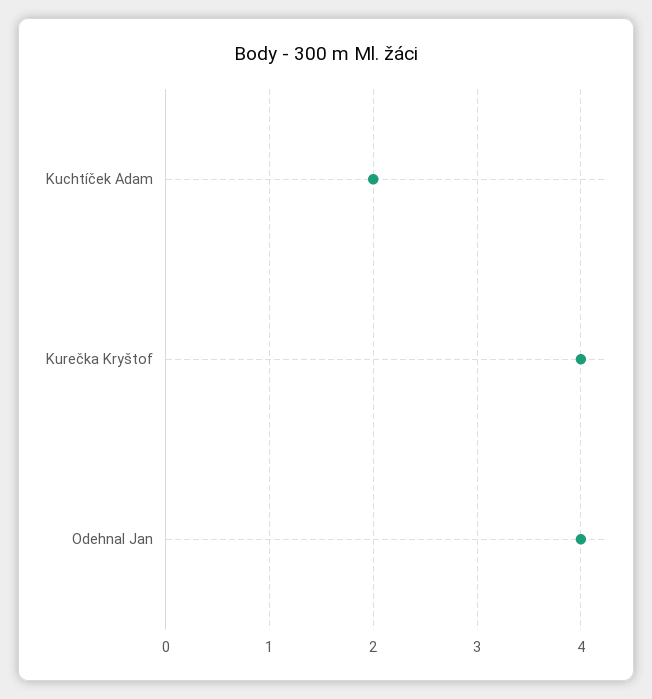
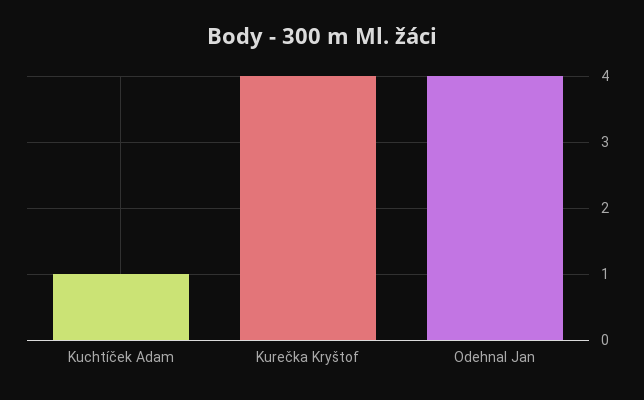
  {
-   "Kuchtíček Adam": 2,
+   "Kuchtíček Adam": 1,
    "Kurečka Kryštof": 4,
    "Odehnal Jan": 4
  }

